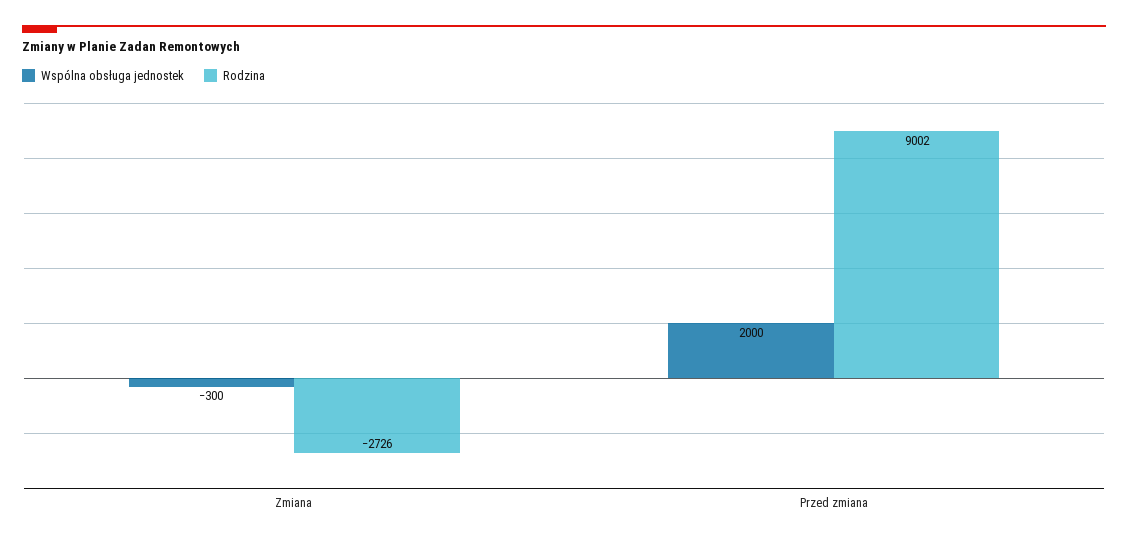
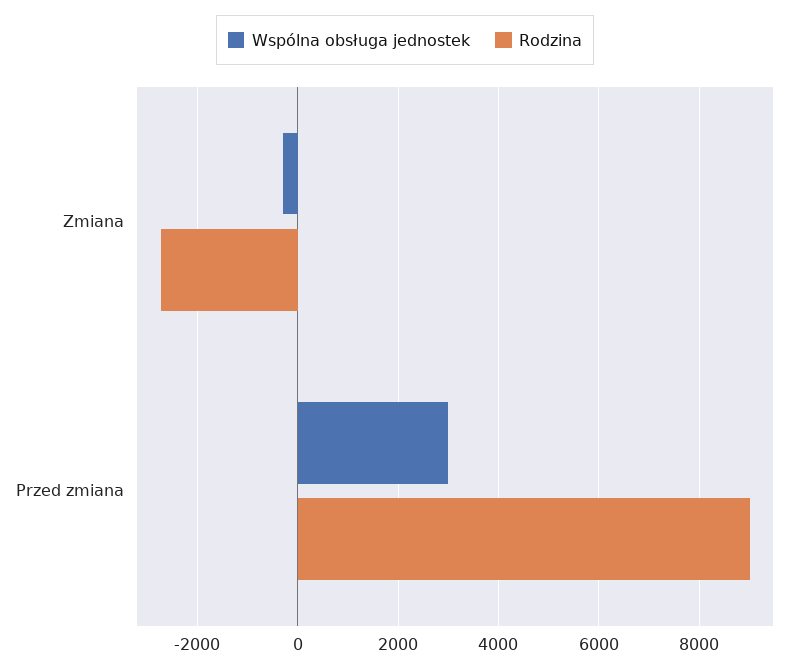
  {
    "Wspólna obsługa jednostek": {
      "Zmiana": -300,
-     "Przed zmiana": 2000
+     "Przed zmiana": 3000
    },
    "Rodzina": {
      "Zmiana": -2726,
      "Przed zmiana": 9002
    }
  }

